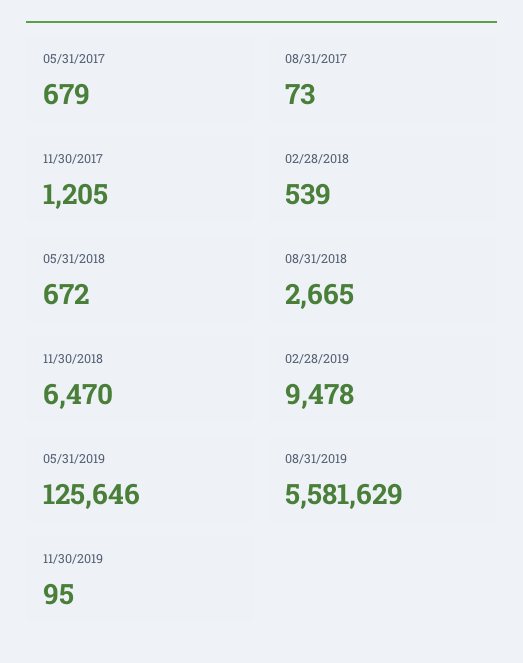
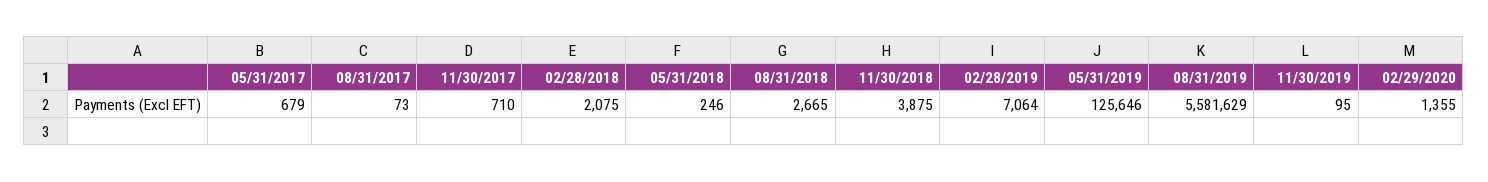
  {
    "05/31/2017": 679,
    "08/31/2017": 73,
-   "11/30/2017": 1205,
+   "11/30/2017": 710,
-   "02/28/2018": 539,
+   "02/28/2018": 2075,
-   "05/31/2018": 672,
+   "05/31/2018": 246,
    "08/31/2018": 2665,
-   "11/30/2018": 6470,
+   "11/30/2018": 3875,
-   "02/28/2019": 9478,
+   "02/28/2019": 7064,
    "05/31/2019": 125646,
    "08/31/2019": 5581629,
-   "11/30/2019": 95
+   "11/30/2019": 95,
+   "02/29/2020": 1355
  }

